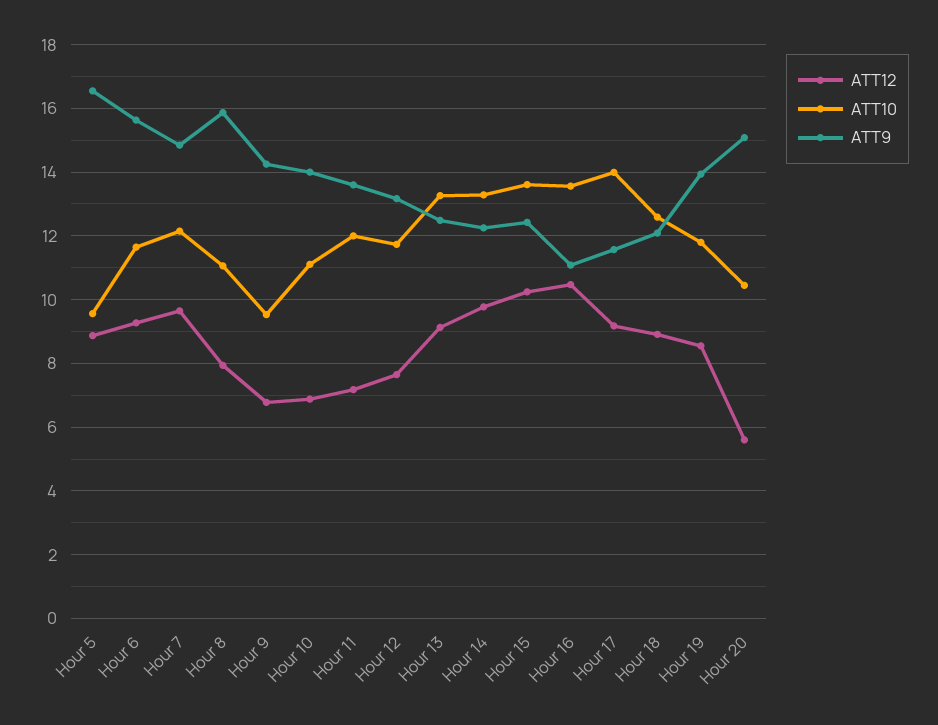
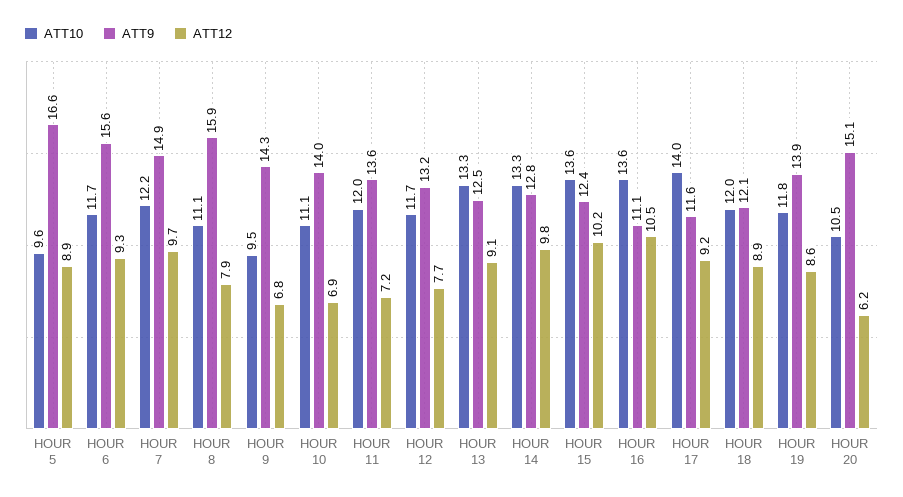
  {
    "ATT12": {
      "Hour 5": 8.9,
      "Hour 6": 9.3,
      "Hour 7": 9.7,
      "Hour 8": 7.9,
      "Hour 9": 6.8,
      "Hour 10": 6.9,
      "Hour 11": 7.2,
      "Hour 12": 7.7,
      "Hour 13": 9.1,
      "Hour 14": 9.8,
      "Hour 15": 10.2,
      "Hour 16": 10.5,
      "Hour 17": 9.2,
      "Hour 18": 8.9,
      "Hour 19": 8.6,
-     "Hour 20": 5.6
+     "Hour 20": 6.2
    },
    "ATT10": {
      "Hour 5": 9.6,
      "Hour 6": 11.7,
      "Hour 7": 12.2,
      "Hour 8": 11.1,
      "Hour 9": 9.5,
      "Hour 10": 11.1,
      "Hour 11": 12,
      "Hour 12": 11.7,
      "Hour 13": 13.3,
      "Hour 14": 13.3,
      "Hour 15": 13.6,
      "Hour 16": 13.6,
      "Hour 17": 14,
-     "Hour 18": 12.6,
+     "Hour 18": 12,
      "Hour 19": 11.8,
      "Hour 20": 10.5
    },
    "ATT9": {
      "Hour 5": 16.6,
      "Hour 6": 15.6,
      "Hour 7": 14.9,
      "Hour 8": 15.9,
      "Hour 9": 14.3,
      "Hour 10": 14,
      "Hour 11": 13.6,
      "Hour 12": 13.2,
      "Hour 13": 12.5,
-     "Hour 14": 12.2,
+     "Hour 14": 12.8,
      "Hour 15": 12.4,
      "Hour 16": 11.1,
      "Hour 17": 11.6,
      "Hour 18": 12.1,
      "Hour 19": 13.9,
      "Hour 20": 15.1
    }
  }

